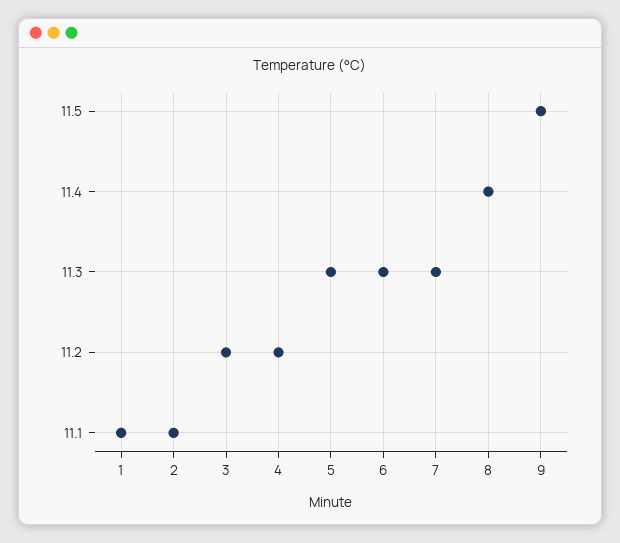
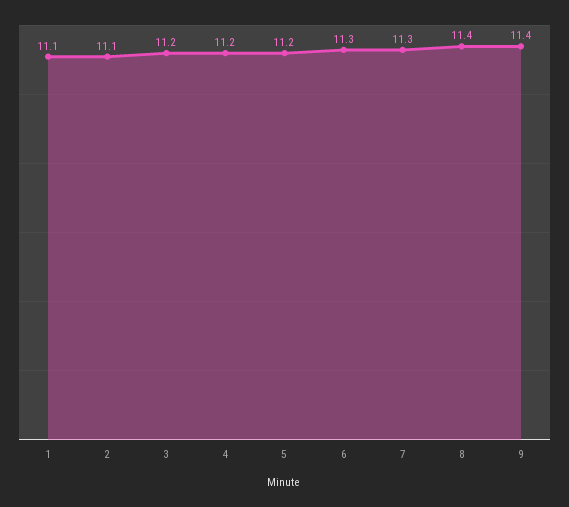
  {
    "1": 11.1,
    "2": 11.1,
    "3": 11.2,
    "4": 11.2,
-   "5": 11.3,
+   "5": 11.2,
    "6": 11.3,
    "7": 11.3,
    "8": 11.4,
-   "9": 11.5
+   "9": 11.4
  }

